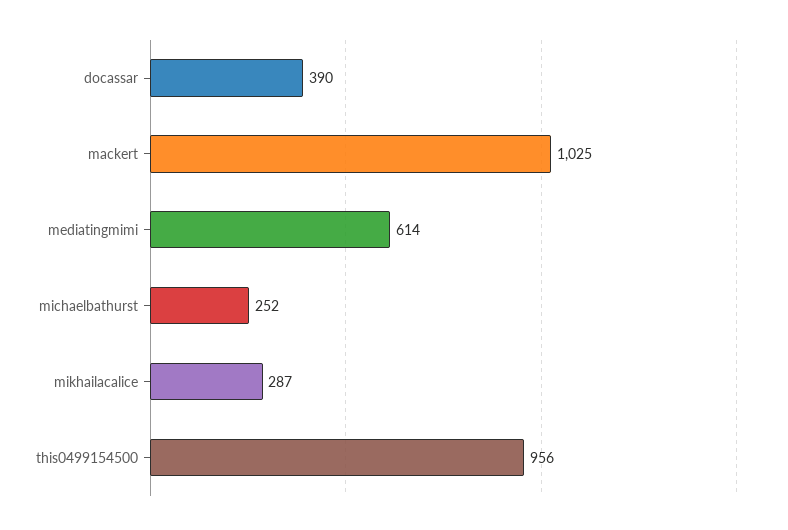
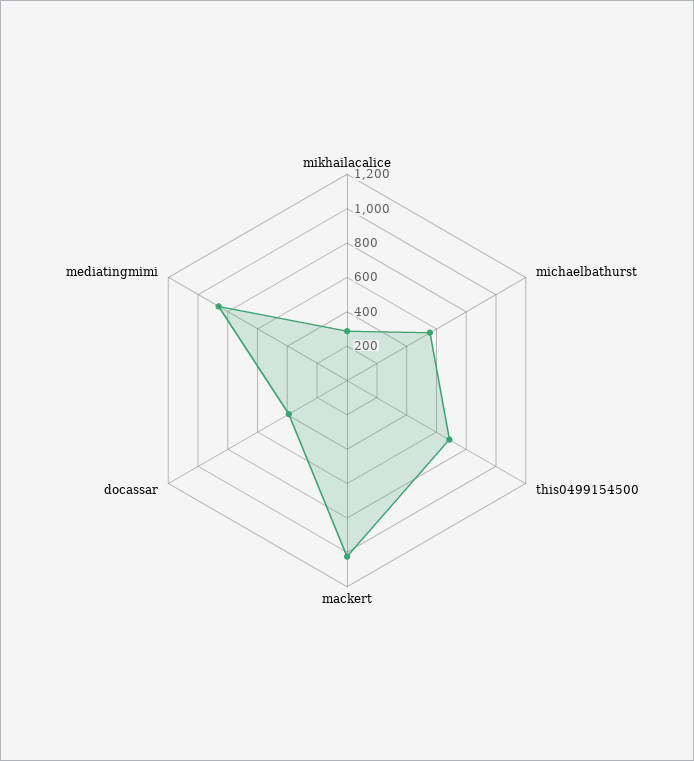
  {
    "docassar": 390,
    "mackert": 1025,
-   "mediatingmimi": 614,
+   "mediatingmimi": 850,
-   "michaelbathurst": 252,
+   "michaelbathurst": 550,
    "mikhailacalice": 287,
-   "this0499154500": 956
+   "this0499154500": 700
  }

